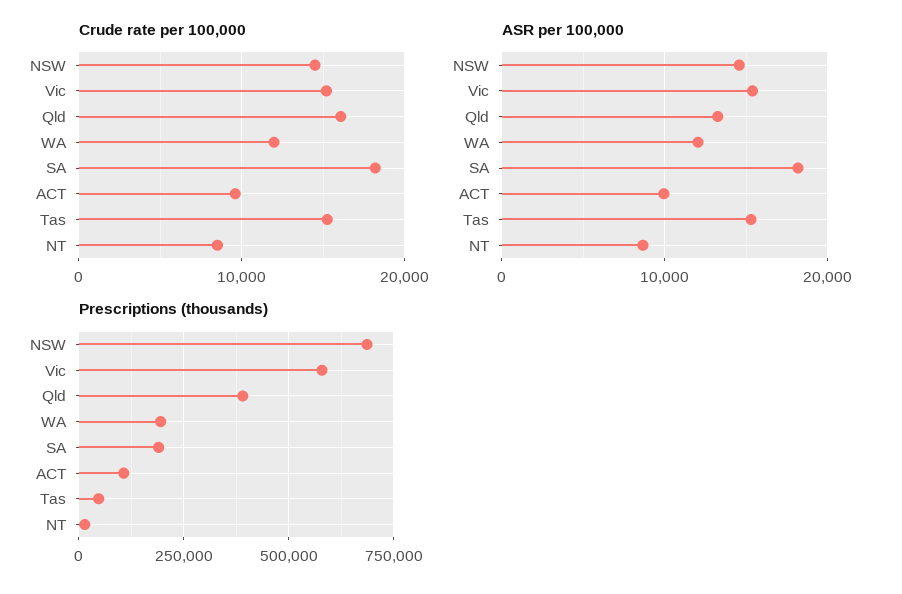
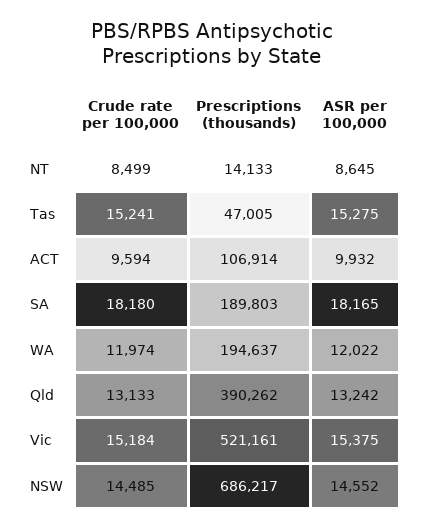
  {
    "Crude rate per 100,000": {
      "NSW": 14485,
      "Vic": 15184,
-     "Qld": 16000,
+     "Qld": 13133,
      "WA": 11974,
      "SA": 18180,
      "ACT": 9594,
      "Tas": 15241,
      "NT": 8499
    },
    "ASR per 100,000": {
      "NSW": 14552,
      "Vic": 15375,
      "Qld": 13242,
      "WA": 12022,
      "SA": 18165,
      "ACT": 9932,
      "Tas": 15275,
      "NT": 8645
    },
    "Prescriptions (thousands)": {
      "NSW": 686217,
-     "Vic": 575000,
+     "Vic": 521161,
      "Qld": 390262,
      "WA": 194637,
      "SA": 189803,
      "ACT": 106914,
      "Tas": 47005,
      "NT": 14133
    }
  }

